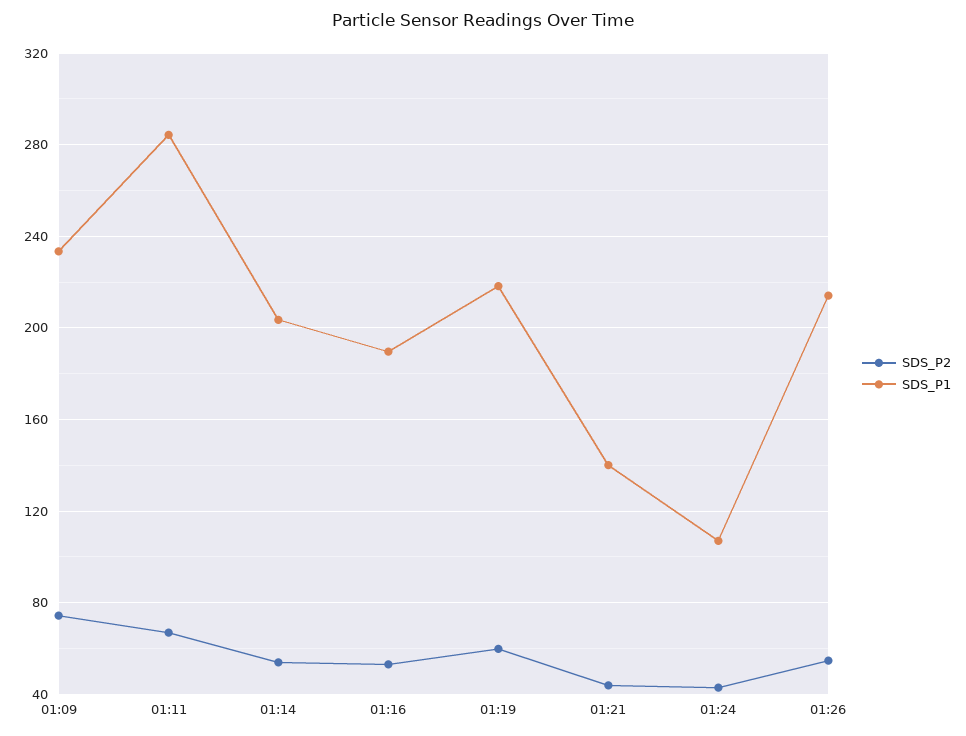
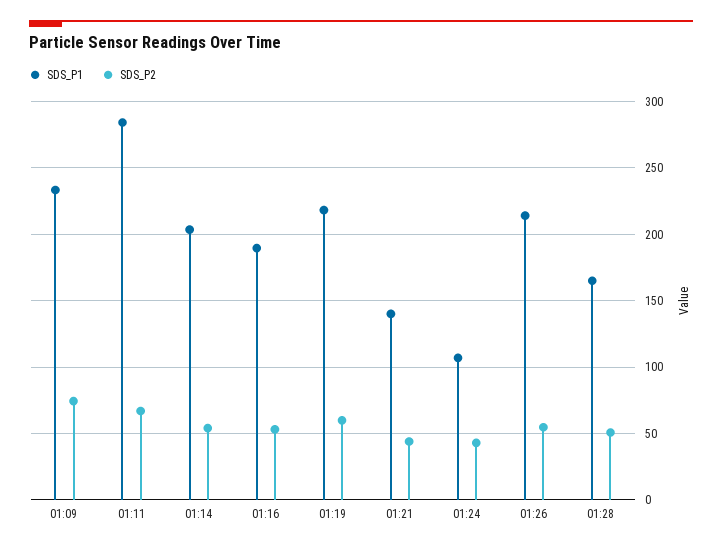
  {
    "SDS_P2": {
      "01:09": 75,
      "01:11": 65,
      "01:14": 55,
      "01:16": 55,
      "01:19": 60,
      "01:21": 45,
      "01:24": 45,
-     "01:26": 55
+     "01:26": 55,
+     "01:28": 50
    },
    "SDS_P1": {
      "01:09": 235,
      "01:11": 285,
      "01:14": 205,
      "01:16": 190,
      "01:19": 220,
      "01:21": 140,
      "01:24": 105,
-     "01:26": 215
+     "01:26": 215,
+     "01:28": 165
    }
  }

